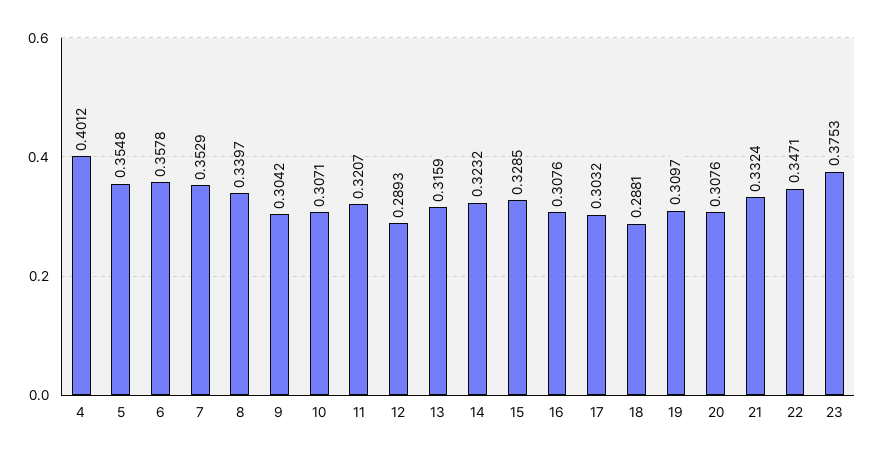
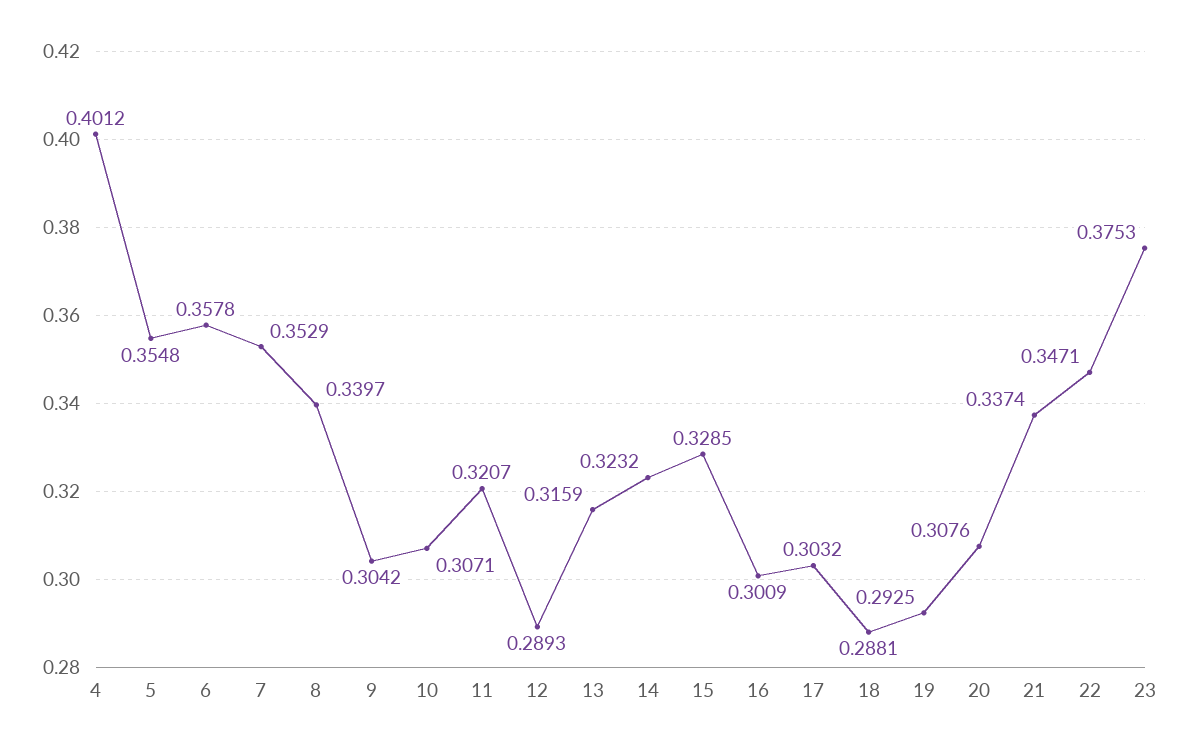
  {
    "4": 0.4012,
    "5": 0.3548,
    "6": 0.3578,
    "7": 0.3529,
    "8": 0.3397,
    "9": 0.3042,
    "10": 0.3071,
    "11": 0.3207,
    "12": 0.2893,
    "13": 0.3159,
    "14": 0.3232,
    "15": 0.3285,
-   "16": 0.3076,
+   "16": 0.3009,
    "17": 0.3032,
    "18": 0.2881,
-   "19": 0.3097,
+   "19": 0.2925,
    "20": 0.3076,
-   "21": 0.3324,
+   "21": 0.3374,
    "22": 0.3471,
    "23": 0.3753
  }

